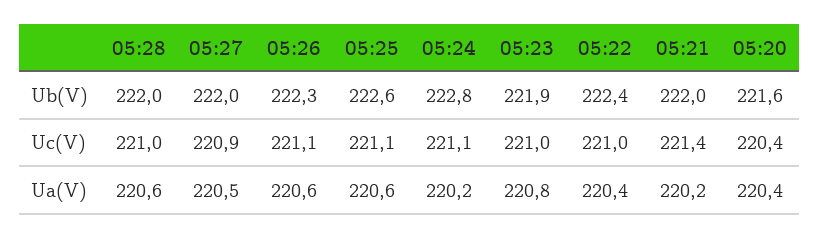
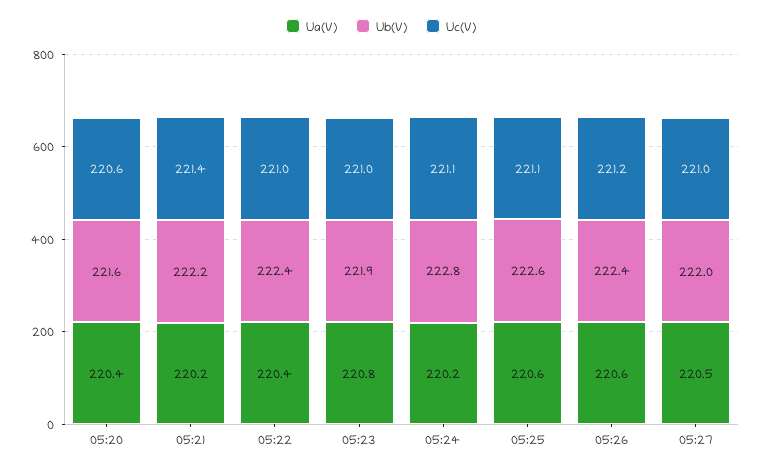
  {
    "Ub(V)": {
-     "05:28": 222,
      "05:27": 222,
-     "05:26": 222.3,
+     "05:26": 222.4,
      "05:25": 222.6,
      "05:24": 222.8,
      "05:23": 221.9,
      "05:22": 222.4,
-     "05:21": 222,
+     "05:21": 222.2,
      "05:20": 221.6
    },
    "Uc(V)": {
-     "05:28": 221,
-     "05:27": 220.9,
+     "05:27": 221,
-     "05:26": 221.1,
+     "05:26": 221.2,
      "05:25": 221.1,
      "05:24": 221.1,
      "05:23": 221,
      "05:22": 221,
      "05:21": 221.4,
-     "05:20": 220.4
+     "05:20": 220.6
    },
    "Ua(V)": {
-     "05:28": 220.6,
      "05:27": 220.5,
      "05:26": 220.6,
      "05:25": 220.6,
      "05:24": 220.2,
      "05:23": 220.8,
      "05:22": 220.4,
      "05:21": 220.2,
      "05:20": 220.4
    }
  }

